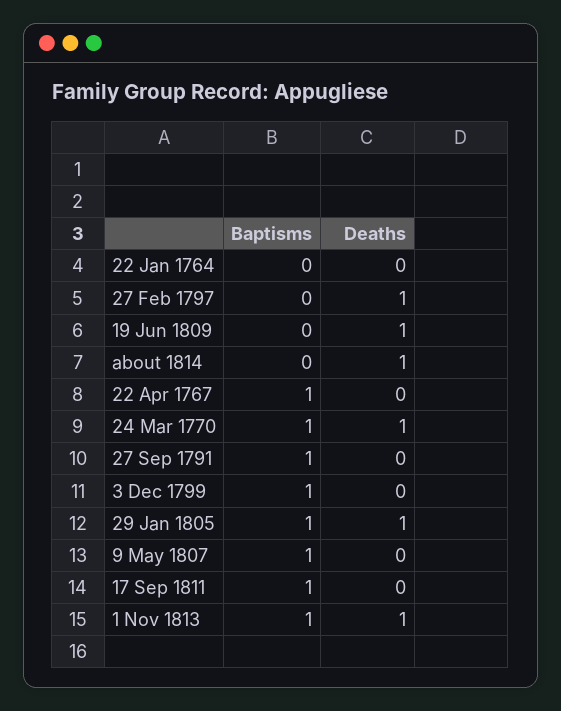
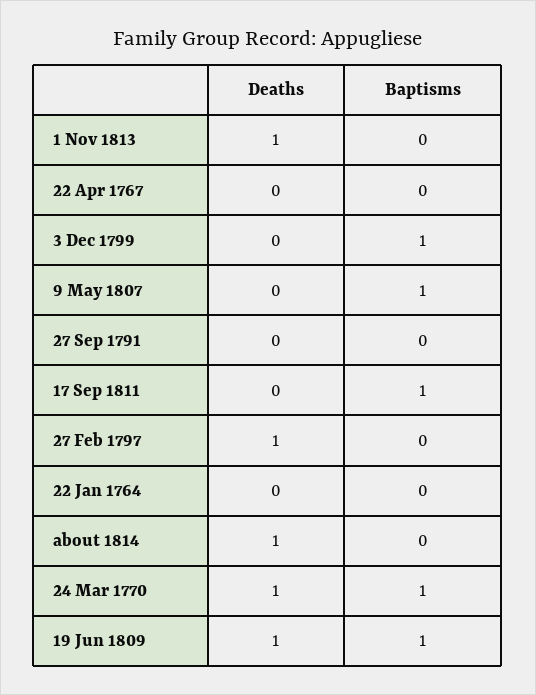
  {
    "Baptisms": {
      "22 Jan 1764": 0,
      "27 Feb 1797": 0,
-     "19 Jun 1809": 0,
+     "19 Jun 1809": 1,
      "about 1814": 0,
-     "22 Apr 1767": 1,
+     "22 Apr 1767": 0,
      "24 Mar 1770": 1,
-     "27 Sep 1791": 1,
+     "27 Sep 1791": 0,
      "3 Dec 1799": 1,
-     "29 Jan 1805": 1,
      "9 May 1807": 1,
      "17 Sep 1811": 1,
-     "1 Nov 1813": 1
+     "1 Nov 1813": 0
    },
    "Deaths": {
      "22 Jan 1764": 0,
      "27 Feb 1797": 1,
      "19 Jun 1809": 1,
      "about 1814": 1,
      "22 Apr 1767": 0,
      "24 Mar 1770": 1,
      "27 Sep 1791": 0,
      "3 Dec 1799": 0,
-     "29 Jan 1805": 1,
      "9 May 1807": 0,
      "17 Sep 1811": 0,
      "1 Nov 1813": 1
    }
  }

